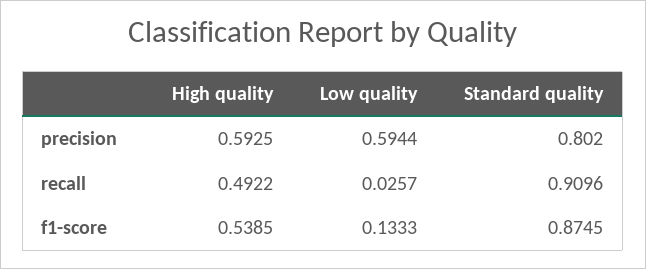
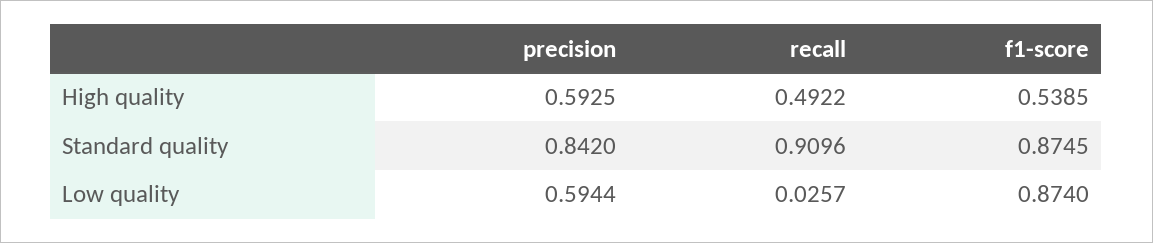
  {
    "High quality": {
      "precision": 0.5925,
      "recall": 0.4922,
      "f1-score": 0.5385
    },
    "Low quality": {
      "precision": 0.5944,
      "recall": 0.0257,
-     "f1-score": 0.1333
+     "f1-score": 0.874
    },
    "Standard quality": {
-     "precision": 0.802,
+     "precision": 0.842,
      "recall": 0.9096,
      "f1-score": 0.8745
    }
  }

